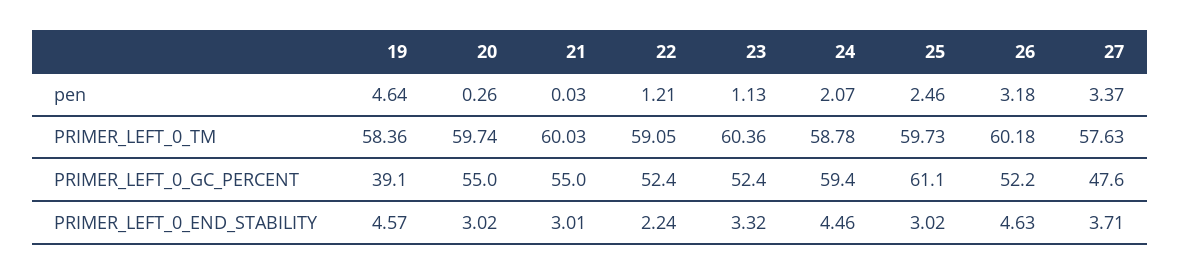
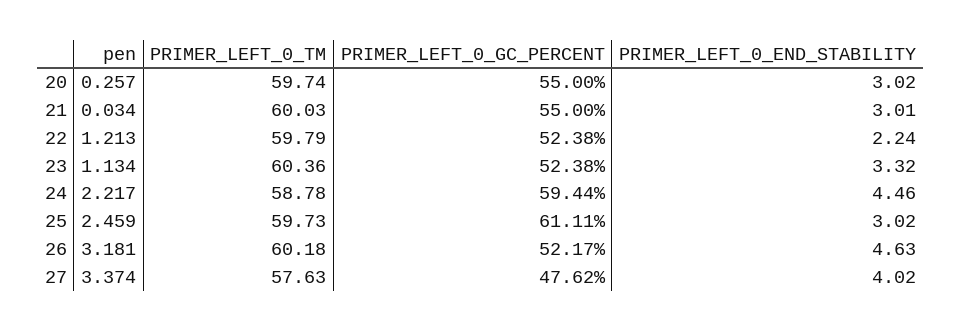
  {
-   "19": {
-     "pen": 4.64,
-     "PRIMER_LEFT_0_TM": 58.36,
-     "PRIMER_LEFT_0_GC_PERCENT": 39.1,
-     "PRIMER_LEFT_0_END_STABILITY": 4.57
-   },
    "20": {
      "pen": 0.257,
      "PRIMER_LEFT_0_TM": 59.74,
      "PRIMER_LEFT_0_GC_PERCENT": 55,
      "PRIMER_LEFT_0_END_STABILITY": 3.02
    },
    "21": {
      "pen": 0.034,
      "PRIMER_LEFT_0_TM": 60.03,
      "PRIMER_LEFT_0_GC_PERCENT": 55,
      "PRIMER_LEFT_0_END_STABILITY": 3.01
    },
    "22": {
      "pen": 1.213,
-     "PRIMER_LEFT_0_TM": 59.05,
+     "PRIMER_LEFT_0_TM": 59.79,
      "PRIMER_LEFT_0_GC_PERCENT": 52.38,
      "PRIMER_LEFT_0_END_STABILITY": 2.24
    },
    "23": {
      "pen": 1.134,
      "PRIMER_LEFT_0_TM": 60.36,
      "PRIMER_LEFT_0_GC_PERCENT": 52.38,
      "PRIMER_LEFT_0_END_STABILITY": 3.32
    },
    "24": {
-     "pen": 2.07,
+     "pen": 2.217,
      "PRIMER_LEFT_0_TM": 58.78,
      "PRIMER_LEFT_0_GC_PERCENT": 59.44,
      "PRIMER_LEFT_0_END_STABILITY": 4.46
    },
    "25": {
      "pen": 2.459,
      "PRIMER_LEFT_0_TM": 59.73,
      "PRIMER_LEFT_0_GC_PERCENT": 61.11,
      "PRIMER_LEFT_0_END_STABILITY": 3.02
    },
    "26": {
      "pen": 3.181,
      "PRIMER_LEFT_0_TM": 60.18,
      "PRIMER_LEFT_0_GC_PERCENT": 52.17,
      "PRIMER_LEFT_0_END_STABILITY": 4.63
    },
    "27": {
      "pen": 3.374,
      "PRIMER_LEFT_0_TM": 57.63,
      "PRIMER_LEFT_0_GC_PERCENT": 47.62,
-     "PRIMER_LEFT_0_END_STABILITY": 3.71
+     "PRIMER_LEFT_0_END_STABILITY": 4.02
    }
  }

